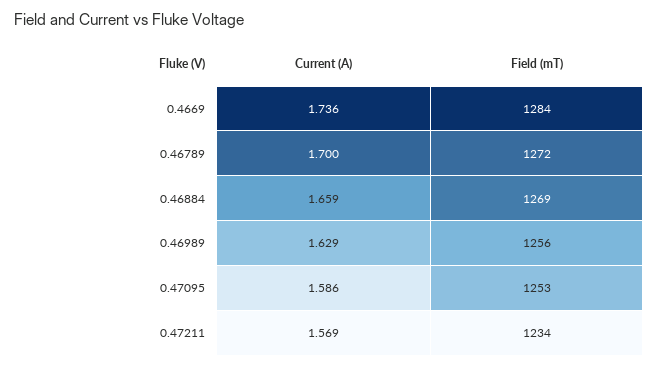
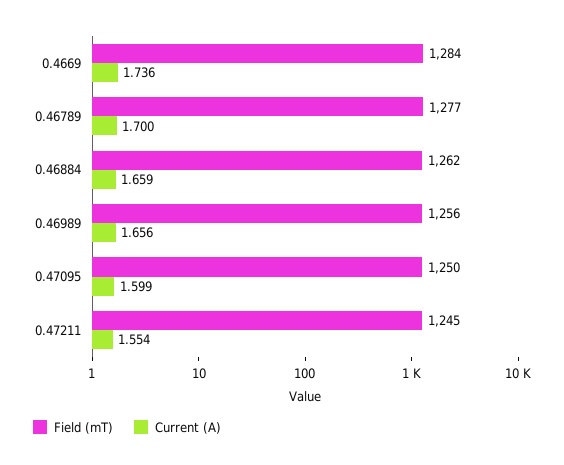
  {
    "Current (A)": {
      "0.4669": 1.736,
      "0.46789": 1.7,
      "0.46884": 1.659,
-     "0.46989": 1.629,
+     "0.46989": 1.656,
-     "0.47095": 1.586,
+     "0.47095": 1.599,
-     "0.47211": 1.569
+     "0.47211": 1.554
    },
    "Field (mT)": {
      "0.4669": 1284,
-     "0.46789": 1272,
+     "0.46789": 1277,
-     "0.46884": 1269,
+     "0.46884": 1262,
      "0.46989": 1256,
-     "0.47095": 1253,
+     "0.47095": 1250,
-     "0.47211": 1234
+     "0.47211": 1245
    }
  }

